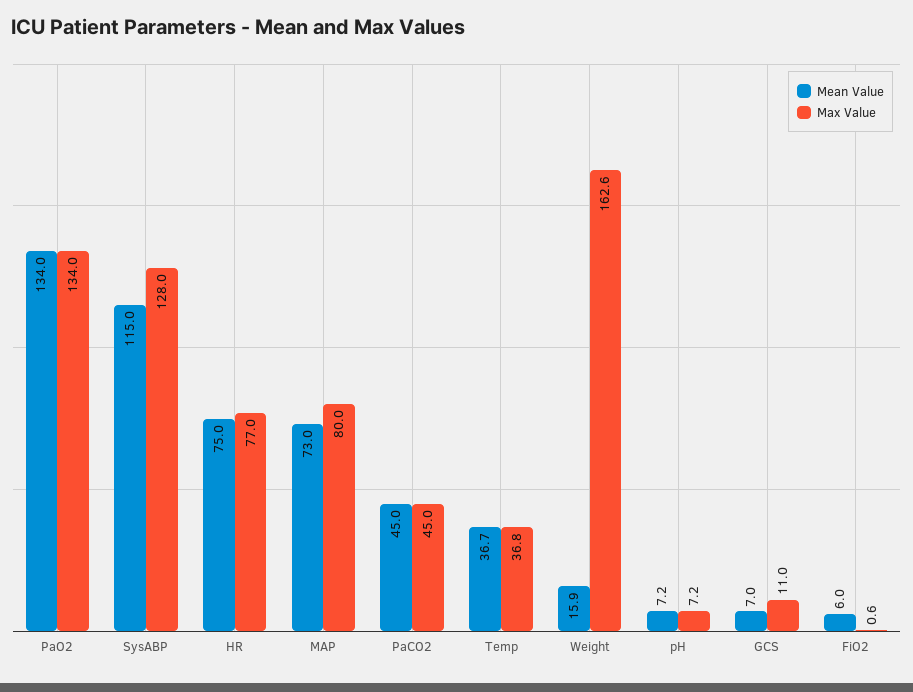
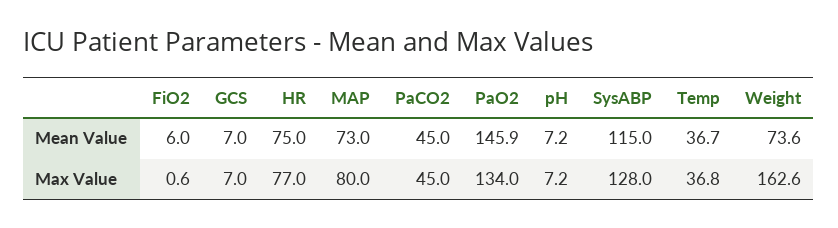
  {
    "Mean Value": {
-     "PaO2": 134,
+     "PaO2": 145.9,
      "SysABP": 115,
      "HR": 75,
      "MAP": 73,
      "PaCO2": 45,
      "Temp": 36.7,
-     "Weight": 15.9,
+     "Weight": 73.6,
      "pH": 7.2,
      "GCS": 7,
      "FiO2": 6
    },
    "Max Value": {
      "PaO2": 134,
      "SysABP": 128,
      "HR": 77,
      "MAP": 80,
      "PaCO2": 45,
      "Temp": 36.8,
      "Weight": 162.6,
      "pH": 7.2,
-     "GCS": 11,
+     "GCS": 7,
      "FiO2": 0.6
    }
  }

